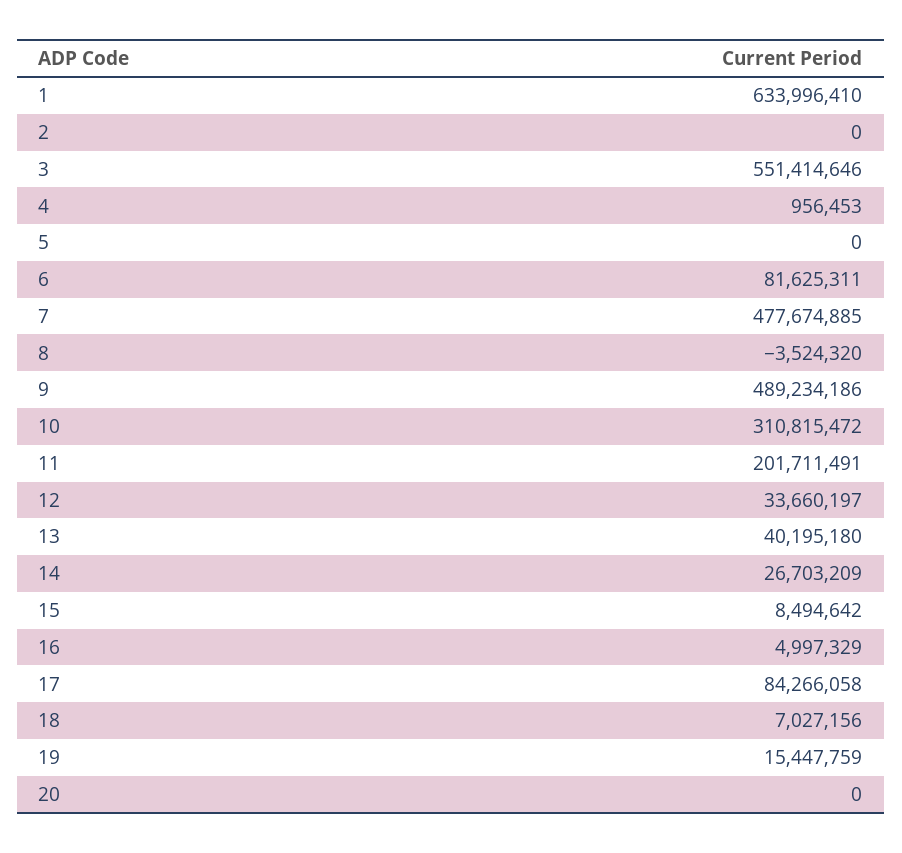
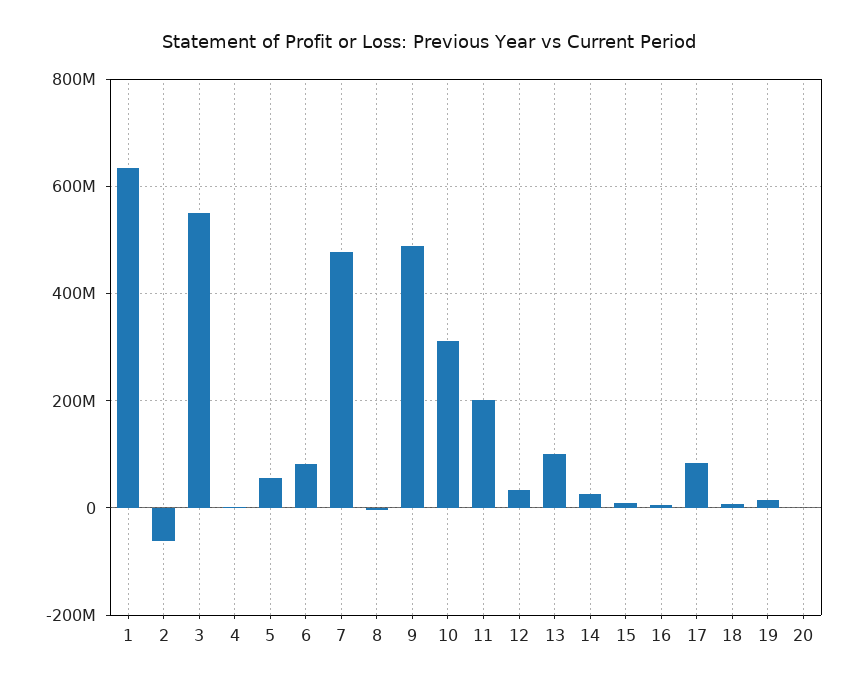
  {
    "1": 633996410,
-   "2": 0,
+   "2": -60000000,
    "3": 551414646,
    "4": 956453,
-   "5": 0,
+   "5": 60000000,
    "6": 81625311,
    "7": 477674885,
    "8": -3524320,
    "9": 489234186,
    "10": 310815472,
    "11": 201711491,
    "12": 33660197,
-   "13": 40195180,
+   "13": 100000000,
    "14": 26703209,
    "15": 8494642,
    "16": 4997329,
    "17": 84266058,
    "18": 7027156,
    "19": 15447759,
    "20": 0
  }

